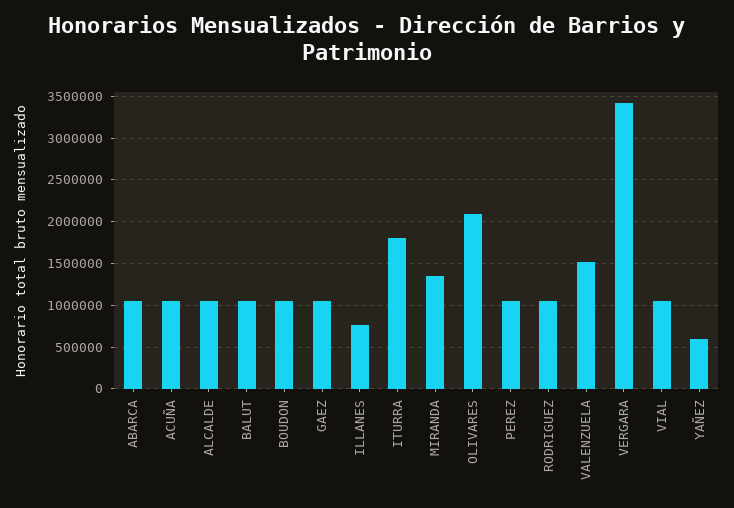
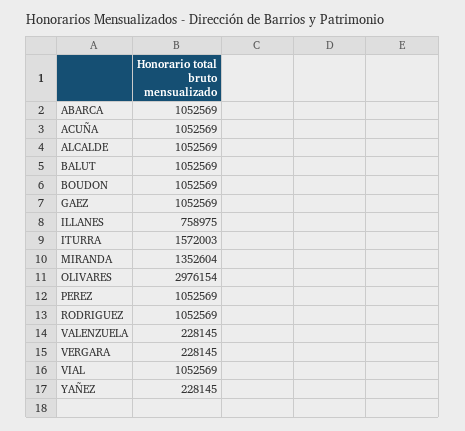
  {
    "ABARCA": 1052569,
    "ACUÑA": 1052569,
    "ALCALDE": 1052569,
    "BALUT": 1052569,
    "BOUDON": 1052569,
    "GAEZ": 1052569,
    "ILLANES": 758975,
-   "ITURRA": 1800000,
+   "ITURRA": 1572003,
    "MIRANDA": 1352604,
-   "OLIVARES": 2100000,
+   "OLIVARES": 2976154,
    "PEREZ": 1052569,
    "RODRIGUEZ": 1052569,
-   "VALENZUELA": 1500000,
+   "VALENZUELA": 228145,
-   "VERGARA": 3400000,
+   "VERGARA": 228145,
    "VIAL": 1052569,
-   "YAÑEZ": 600000
+   "YAÑEZ": 228145
  }

